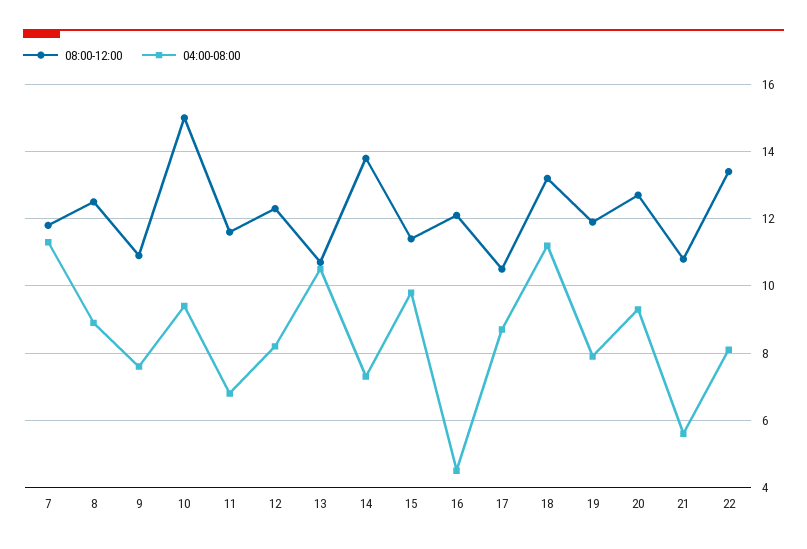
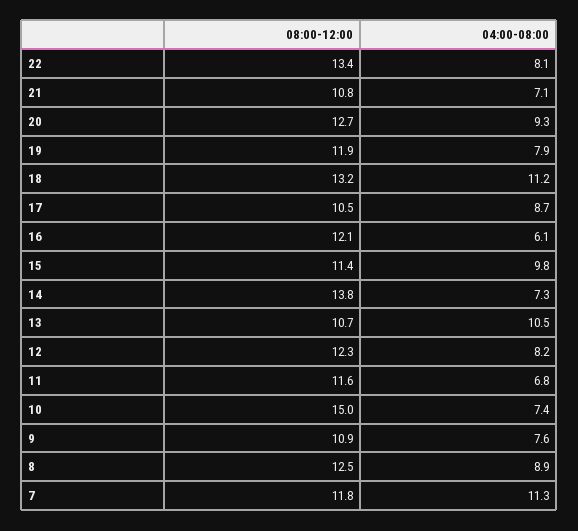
  {
    "08:00-12:00": {
      "7": 11.8,
      "8": 12.5,
      "9": 10.9,
      "10": 15,
      "11": 11.6,
      "12": 12.3,
      "13": 10.7,
      "14": 13.8,
      "15": 11.4,
      "16": 12.1,
      "17": 10.5,
      "18": 13.2,
      "19": 11.9,
      "20": 12.7,
      "21": 10.8,
      "22": 13.4
    },
    "04:00-08:00": {
      "7": 11.3,
      "8": 8.9,
      "9": 7.6,
-     "10": 9.5,
+     "10": 7.4,
      "11": 6.8,
      "12": 8.2,
      "13": 10.5,
      "14": 7.3,
      "15": 9.8,
-     "16": 4.5,
+     "16": 6.1,
      "17": 8.7,
      "18": 11.2,
      "19": 7.9,
      "20": 9.3,
-     "21": 5.5,
+     "21": 7.1,
      "22": 8.1
    }
  }

